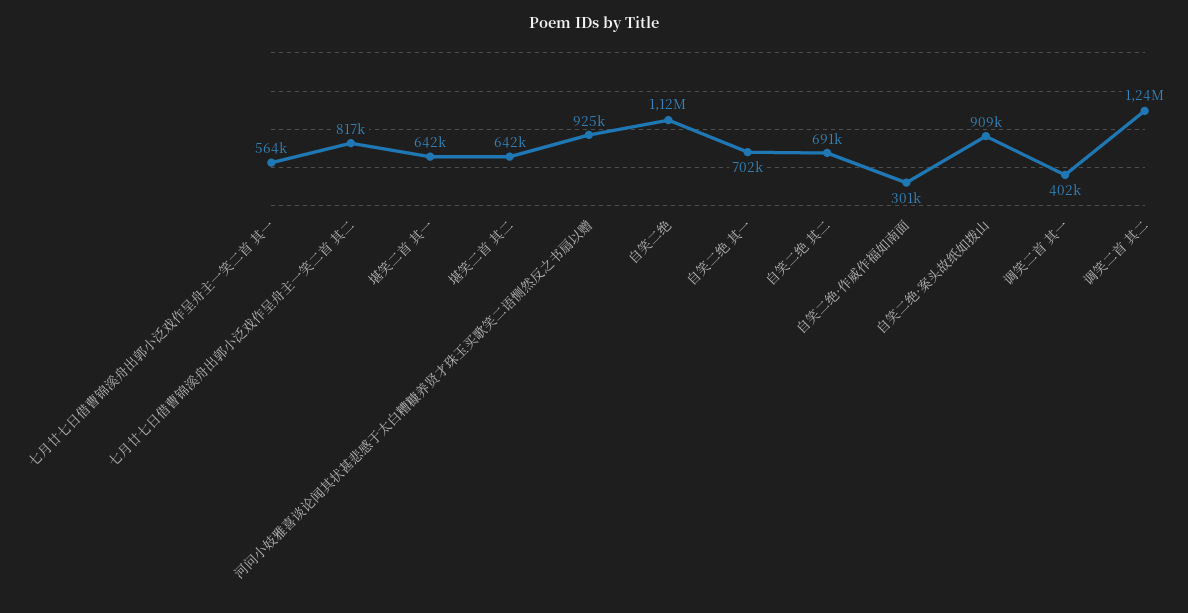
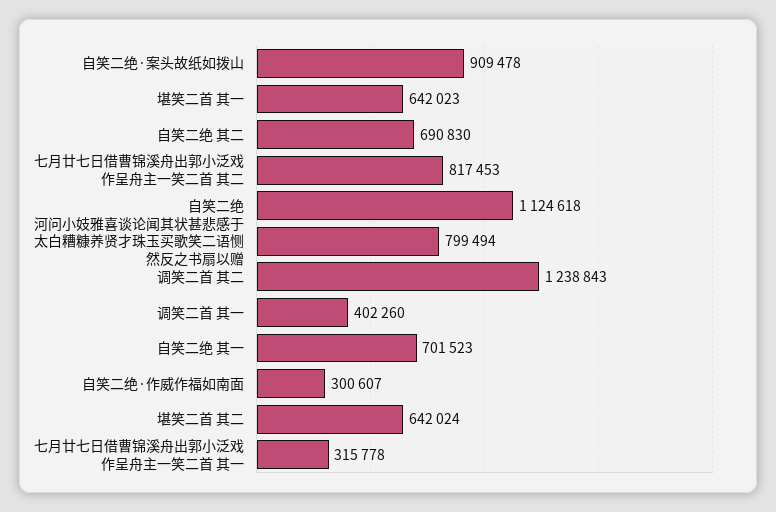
  {
-   "七月廿七日借曹锦溪舟出郭小泛戏作呈舟主一笑二首 其一": 564000,
+   "七月廿七日借曹锦溪舟出郭小泛戏作呈舟主一笑二首 其一": 315778,
    "七月廿七日借曹锦溪舟出郭小泛戏作呈舟主一笑二首 其二": 817453,
    "堪笑二首 其一": 642023,
    "堪笑二首 其二": 642024,
-   "河问小妓雅喜谈论闻其状甚悲感于太白糟糠养贤才珠玉买歌笑二语恻然反之书扇以赠": 925000,
+   "河问小妓雅喜谈论闻其状甚悲感于太白糟糠养贤才珠玉买歌笑二语恻然反之书扇以赠": 799494,
    "自笑二绝": 1124618,
    "自笑二绝 其一": 701523,
    "自笑二绝 其二": 690830,
    "自笑二绝·作威作福如南面": 300607,
    "自笑二绝·案头故纸如拨山": 909478,
    "调笑二首 其一": 402260,
    "调笑二首 其二": 1238843
  }

